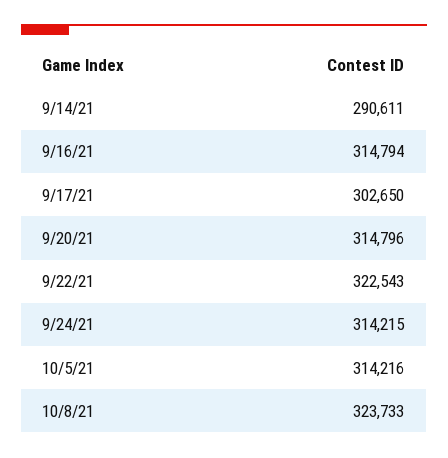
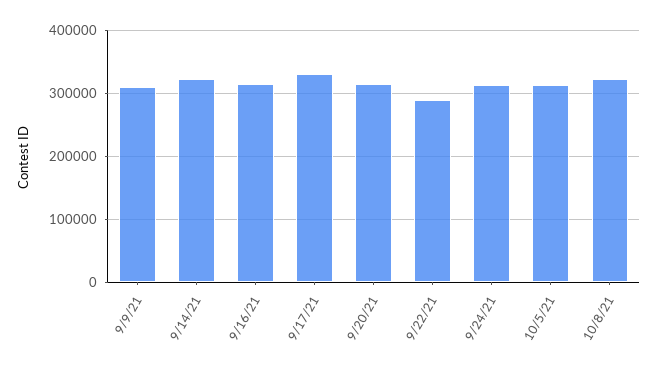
  {
-   "9/14/21": 290611,
+   "9/14/21": 320000,
    "9/16/21": 314794,
-   "9/17/21": 302650,
+   "9/17/21": 330000,
    "9/20/21": 314796,
-   "9/22/21": 322543,
+   "9/22/21": 290000,
    "9/24/21": 314215,
    "10/5/21": 314216,
-   "10/8/21": 323733
+   "10/8/21": 323733,
+   "9/9/21": 310000
  }

